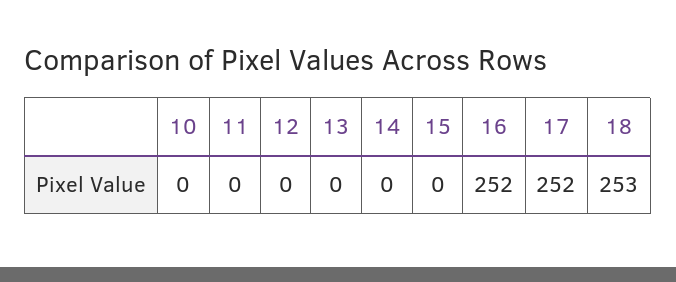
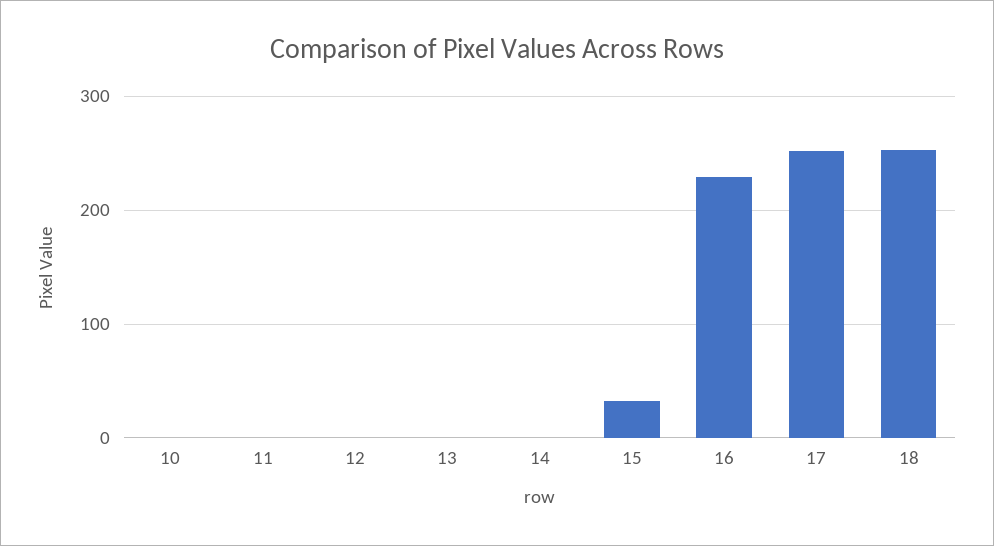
  {
    "10": 0,
    "11": 0,
    "12": 0,
    "13": 0,
    "14": 0,
-   "15": 0,
+   "15": 30,
-   "16": 252,
+   "16": 230,
    "17": 252,
    "18": 253
  }

